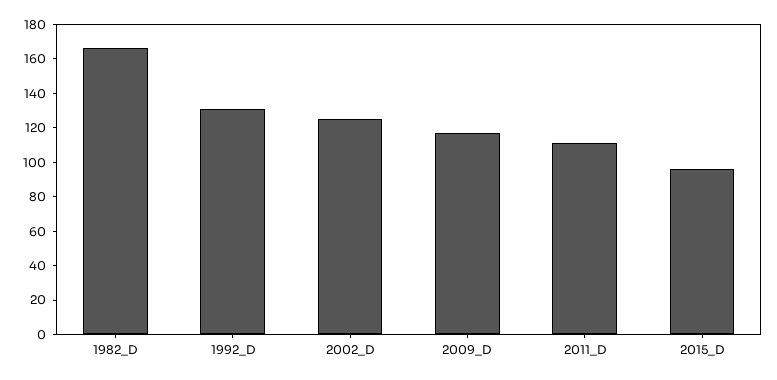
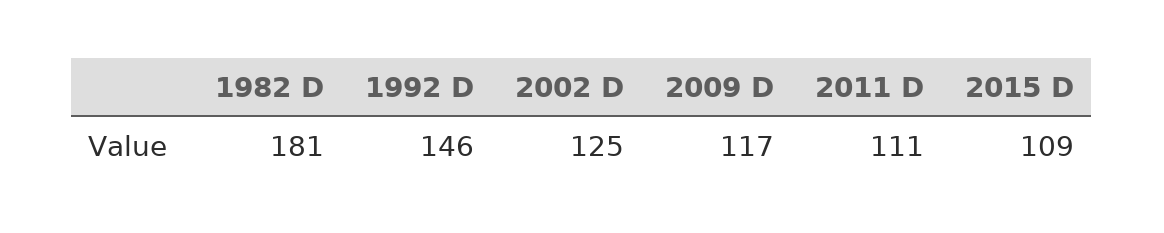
  {
-   "1982_D": 165,
+   "1982_D": 181,
-   "1992_D": 130,
+   "1992_D": 146,
    "2002_D": 125,
    "2009_D": 117,
    "2011_D": 111,
-   "2015_D": 95
+   "2015_D": 109
  }

